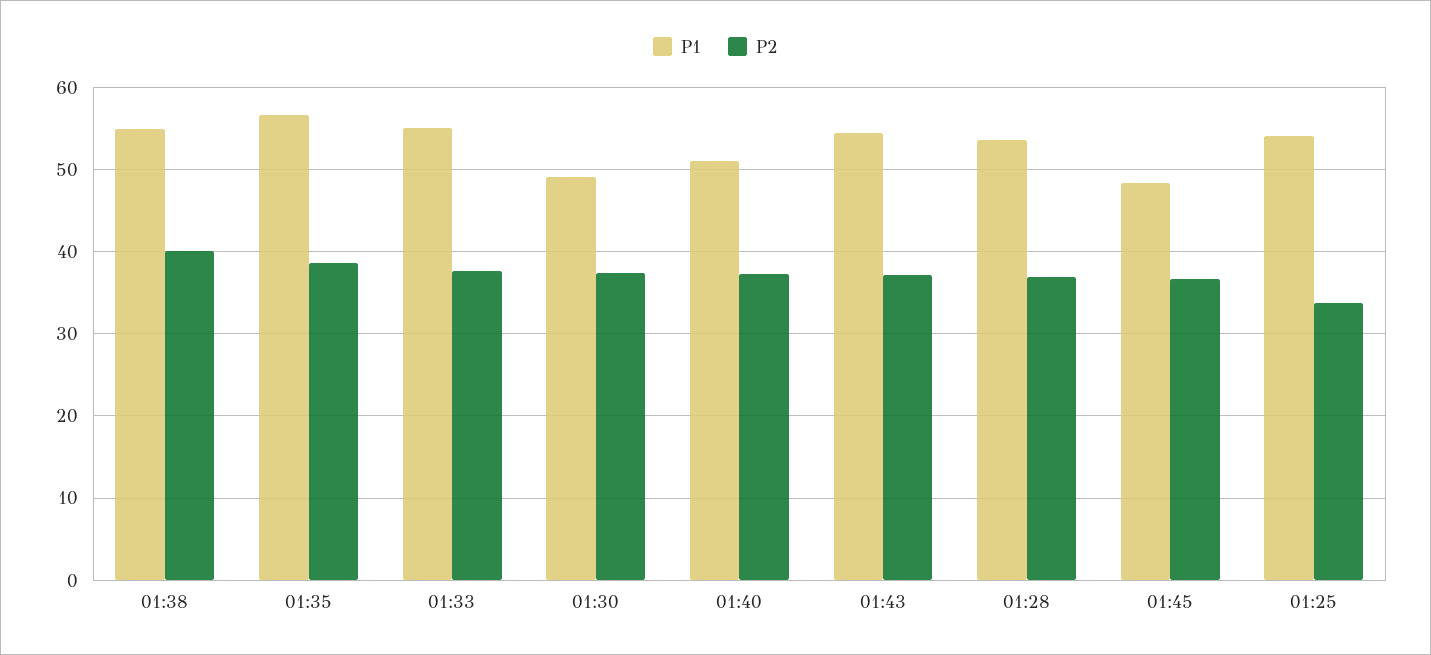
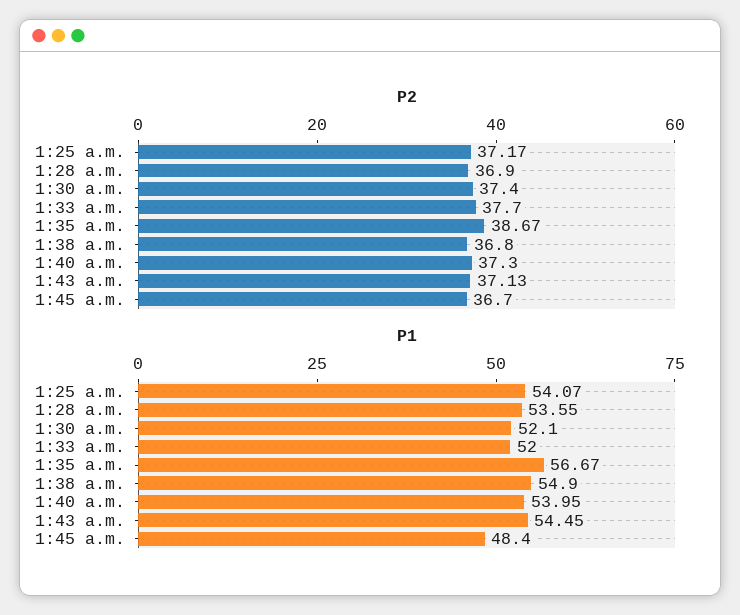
  {
    "P1": {
      "01:38": 54.9,
      "01:35": 56.67,
-     "01:33": 55,
+     "01:33": 52,
-     "01:30": 49,
+     "01:30": 52.1,
-     "01:40": 51,
+     "01:40": 53.95,
      "01:43": 54.45,
      "01:28": 53.55,
      "01:45": 48.4,
      "01:25": 54.07
    },
    "P2": {
-     "01:38": 40,
+     "01:38": 36.8,
      "01:35": 38.67,
      "01:33": 37.7,
      "01:30": 37.4,
      "01:40": 37.3,
      "01:43": 37.13,
      "01:28": 36.9,
      "01:45": 36.7,
-     "01:25": 34
+     "01:25": 37.17
    }
  }

